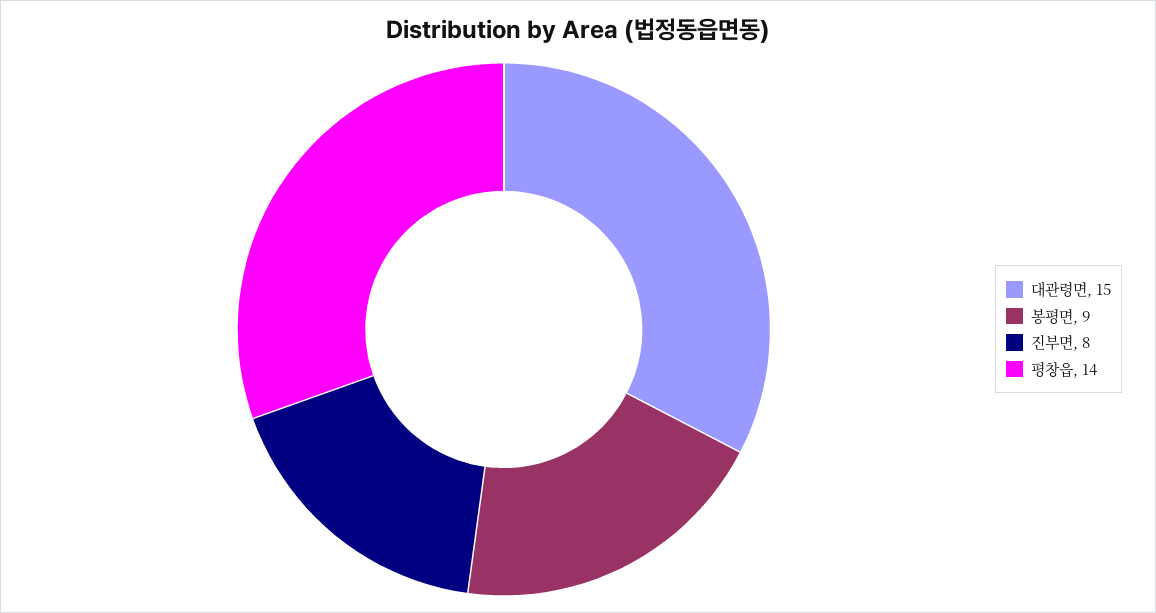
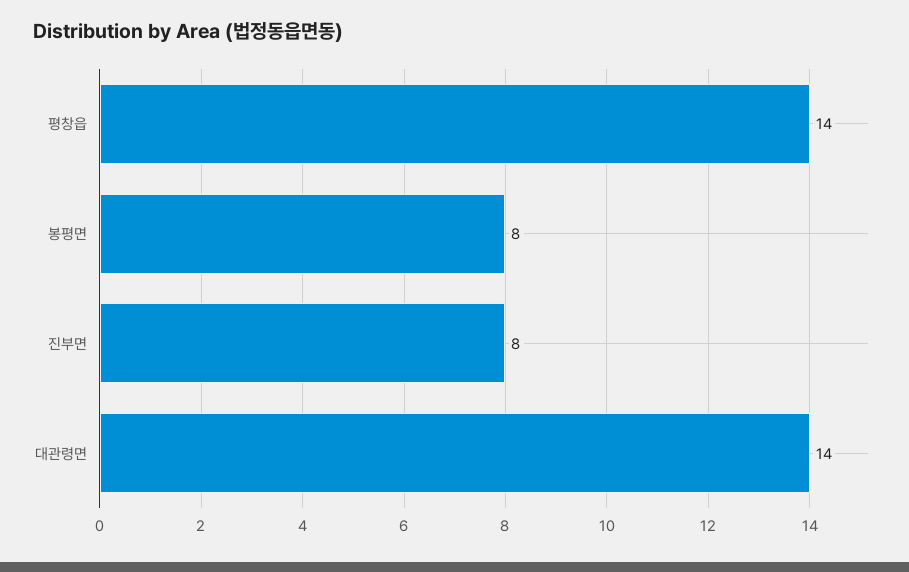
  {
-   "대관령면": 15,
+   "대관령면": 14,
-   "봉평면": 9,
+   "봉평면": 8,
    "진부면": 8,
    "평창읍": 14
  }

